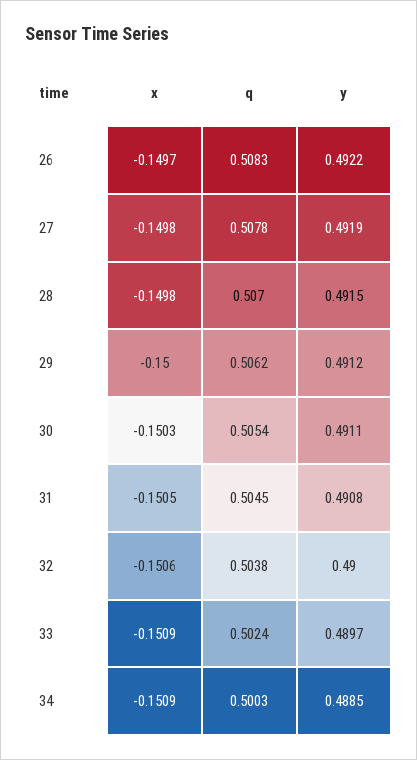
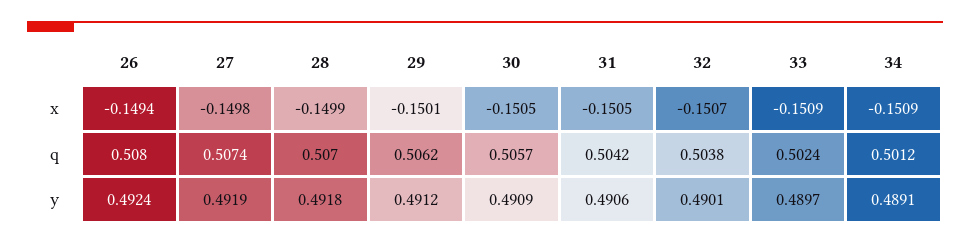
  {
    "x": {
-     "26": -0.1497,
+     "26": -0.1494,
      "27": -0.1498,
-     "28": -0.1498,
+     "28": -0.1499,
-     "29": -0.15,
+     "29": -0.1501,
-     "30": -0.1503,
+     "30": -0.1505,
      "31": -0.1505,
-     "32": -0.1506,
+     "32": -0.1507,
      "33": -0.1509,
      "34": -0.1509
    },
    "q": {
-     "26": 0.5083,
+     "26": 0.508,
-     "27": 0.5078,
+     "27": 0.5074,
      "28": 0.507,
      "29": 0.5062,
-     "30": 0.5054,
+     "30": 0.5057,
-     "31": 0.5045,
+     "31": 0.5042,
      "32": 0.5038,
      "33": 0.5024,
-     "34": 0.5003
+     "34": 0.5012
    },
    "y": {
-     "26": 0.4922,
+     "26": 0.4924,
      "27": 0.4919,
-     "28": 0.4915,
+     "28": 0.4918,
      "29": 0.4912,
-     "30": 0.4911,
+     "30": 0.4909,
-     "31": 0.4908,
+     "31": 0.4906,
-     "32": 0.49,
+     "32": 0.4901,
      "33": 0.4897,
-     "34": 0.4885
+     "34": 0.4891
    }
  }

